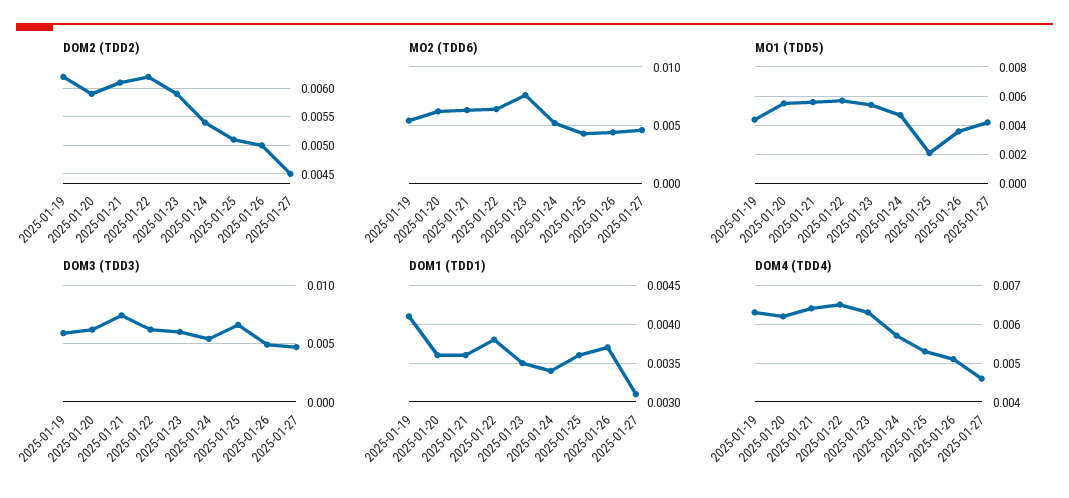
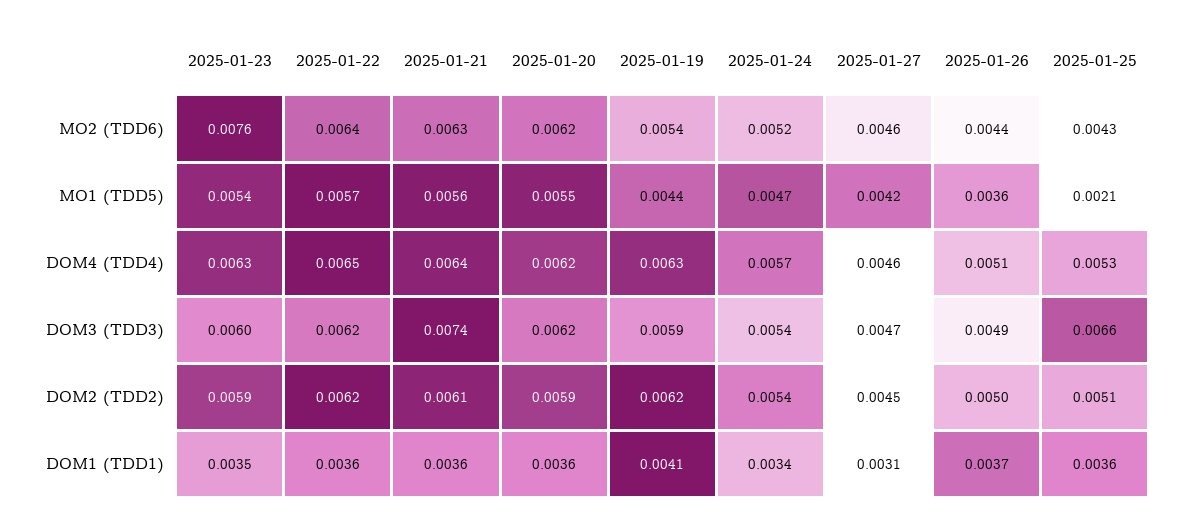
  {
    "DOM2 (TDD2)": {
      "2025-01-19": 0.0062,
      "2025-01-20": 0.0059,
      "2025-01-21": 0.0061,
      "2025-01-22": 0.0062,
      "2025-01-23": 0.0059,
      "2025-01-24": 0.0054,
      "2025-01-25": 0.0051,
      "2025-01-26": 0.005,
      "2025-01-27": 0.0045
    },
    "MO2 (TDD6)": {
      "2025-01-19": 0.0054,
      "2025-01-20": 0.0062,
      "2025-01-21": 0.0063,
      "2025-01-22": 0.0064,
      "2025-01-23": 0.0076,
      "2025-01-24": 0.0052,
      "2025-01-25": 0.0043,
      "2025-01-26": 0.0044,
      "2025-01-27": 0.0046
    },
    "MO1 (TDD5)": {
      "2025-01-19": 0.0044,
      "2025-01-20": 0.0055,
      "2025-01-21": 0.0056,
      "2025-01-22": 0.0057,
      "2025-01-23": 0.0054,
      "2025-01-24": 0.0047,
      "2025-01-25": 0.0021,
      "2025-01-26": 0.0036,
      "2025-01-27": 0.0042
    },
    "DOM3 (TDD3)": {
      "2025-01-19": 0.0059,
      "2025-01-20": 0.0062,
      "2025-01-21": 0.0074,
      "2025-01-22": 0.0062,
      "2025-01-23": 0.006,
      "2025-01-24": 0.0054,
      "2025-01-25": 0.0066,
      "2025-01-26": 0.0049,
      "2025-01-27": 0.0047
    },
    "DOM1 (TDD1)": {
      "2025-01-19": 0.0041,
      "2025-01-20": 0.0036,
      "2025-01-21": 0.0036,
-     "2025-01-22": 0.0038,
+     "2025-01-22": 0.0036,
      "2025-01-23": 0.0035,
      "2025-01-24": 0.0034,
      "2025-01-25": 0.0036,
      "2025-01-26": 0.0037,
      "2025-01-27": 0.0031
    },
    "DOM4 (TDD4)": {
      "2025-01-19": 0.0063,
      "2025-01-20": 0.0062,
      "2025-01-21": 0.0064,
      "2025-01-22": 0.0065,
      "2025-01-23": 0.0063,
      "2025-01-24": 0.0057,
      "2025-01-25": 0.0053,
      "2025-01-26": 0.0051,
      "2025-01-27": 0.0046
    }
  }

